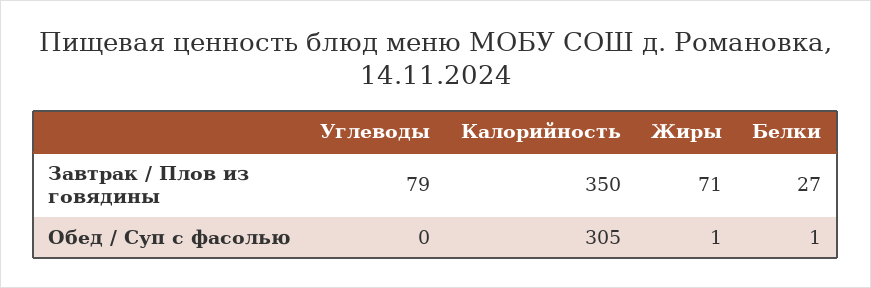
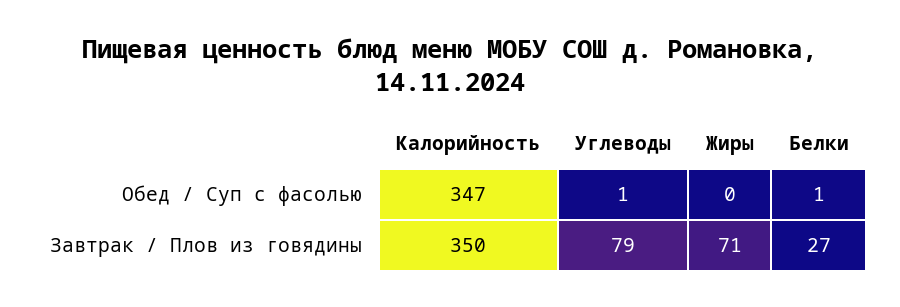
  {
    "Углеводы": {
      "Завтрак / Плов из говядины": 79,
-     "Обед / Суп с фасолью": 0
+     "Обед / Суп с фасолью": 1
    },
    "Калорийность": {
      "Завтрак / Плов из говядины": 350,
-     "Обед / Суп с фасолью": 305
+     "Обед / Суп с фасолью": 347
    },
    "Жиры": {
      "Завтрак / Плов из говядины": 71,
-     "Обед / Суп с фасолью": 1
+     "Обед / Суп с фасолью": 0
    },
    "Белки": {
      "Завтрак / Плов из говядины": 27,
      "Обед / Суп с фасолью": 1
    }
  }

